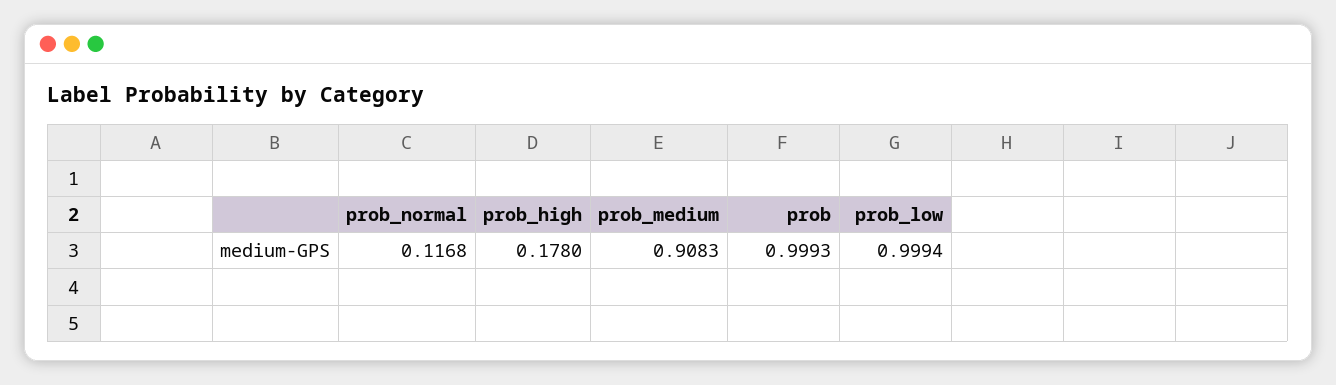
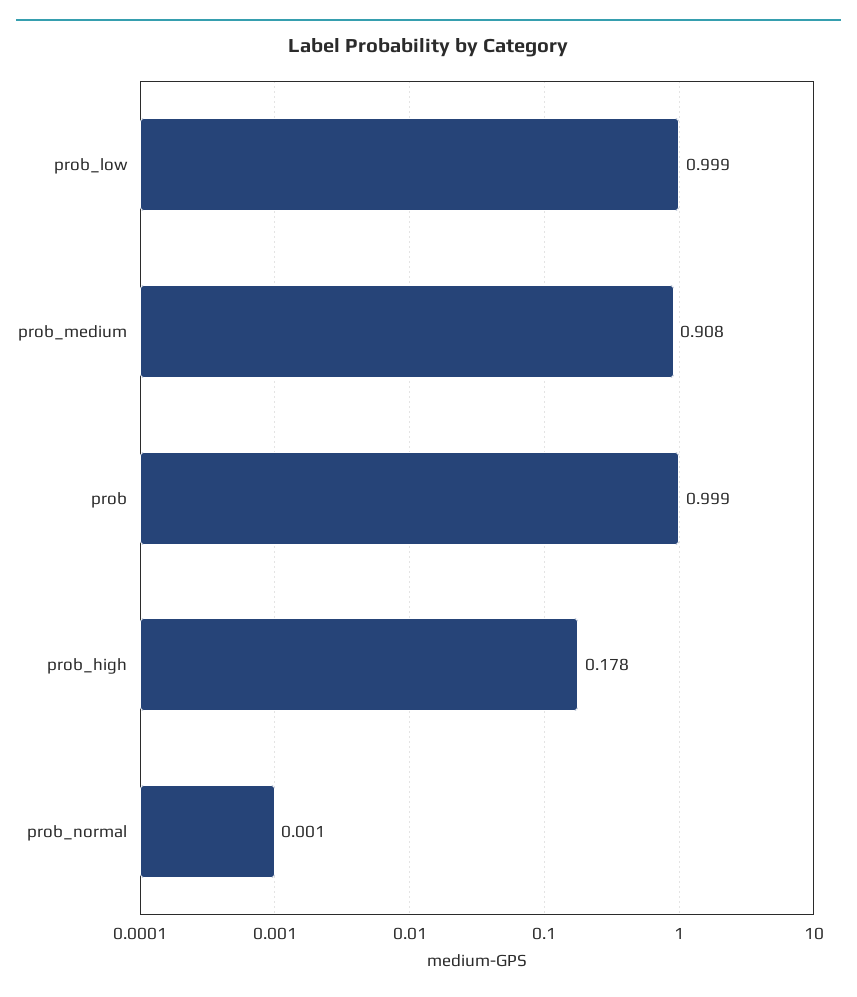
  {
-   "prob_normal": 0.1168,
+   "prob_normal": 0.001,
    "prob_high": 0.178,
    "prob_medium": 0.9083,
    "prob": 0.9993,
    "prob_low": 0.9994
  }

